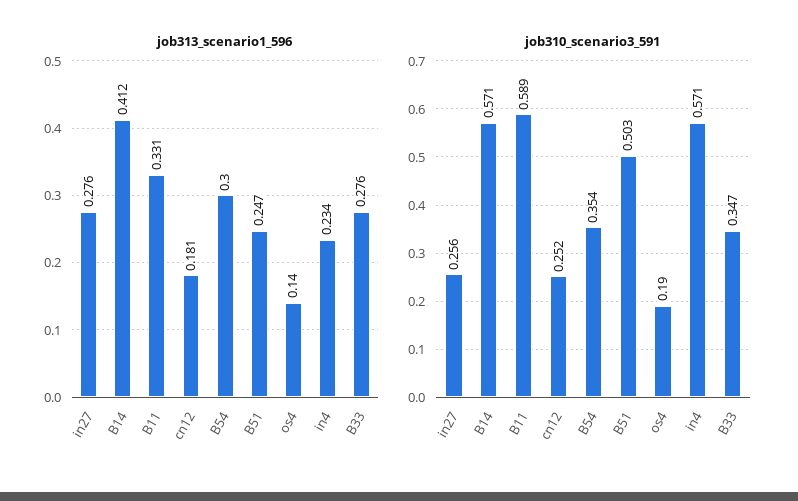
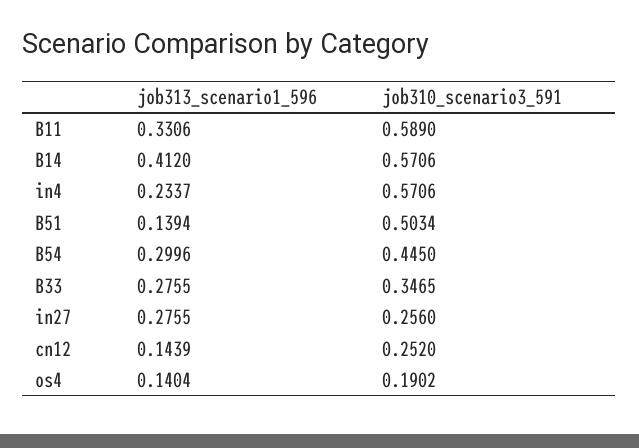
  {
    "job313_scenario1_596": {
      "in27": 0.2755,
      "B14": 0.412,
      "B11": 0.3306,
-     "cn12": 0.181,
+     "cn12": 0.1439,
      "B54": 0.2996,
-     "B51": 0.247,
+     "B51": 0.1394,
      "os4": 0.1404,
      "in4": 0.2337,
      "B33": 0.2755
    },
    "job310_scenario3_591": {
      "in27": 0.256,
      "B14": 0.5706,
      "B11": 0.589,
      "cn12": 0.252,
-     "B54": 0.354,
+     "B54": 0.445,
      "B51": 0.5034,
      "os4": 0.1902,
      "in4": 0.5706,
      "B33": 0.3465
    }
  }

